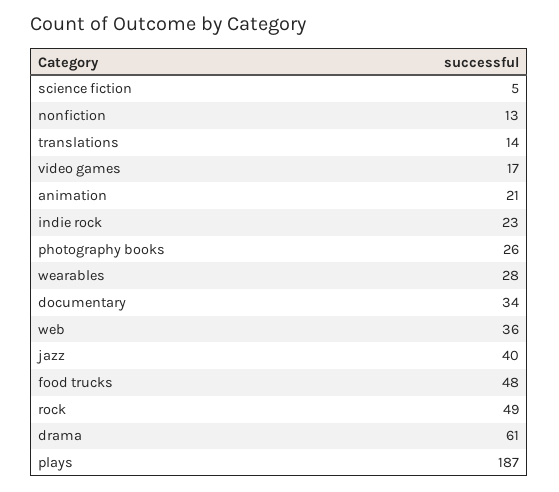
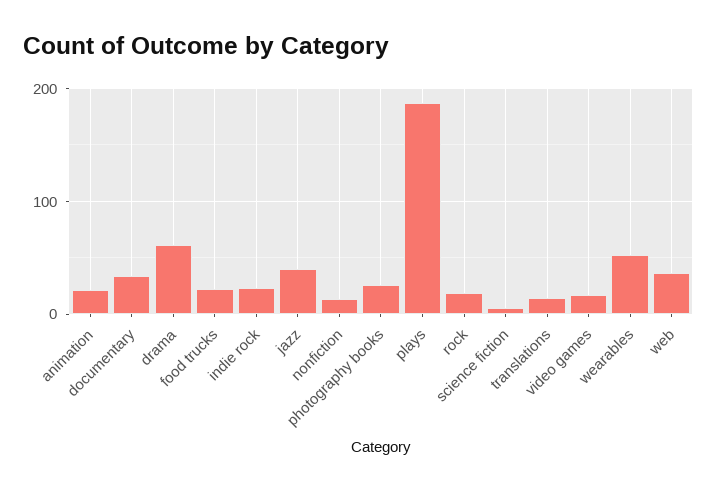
  {
    "science fiction": 5,
    "nonfiction": 13,
    "translations": 14,
    "video games": 17,
    "animation": 21,
    "indie rock": 23,
    "photography books": 26,
-   "wearables": 28,
+   "wearables": 50,
    "documentary": 34,
    "web": 36,
    "jazz": 40,
-   "food trucks": 48,
+   "food trucks": 20,
-   "rock": 49,
+   "rock": 20,
    "drama": 61,
    "plays": 187
  }

